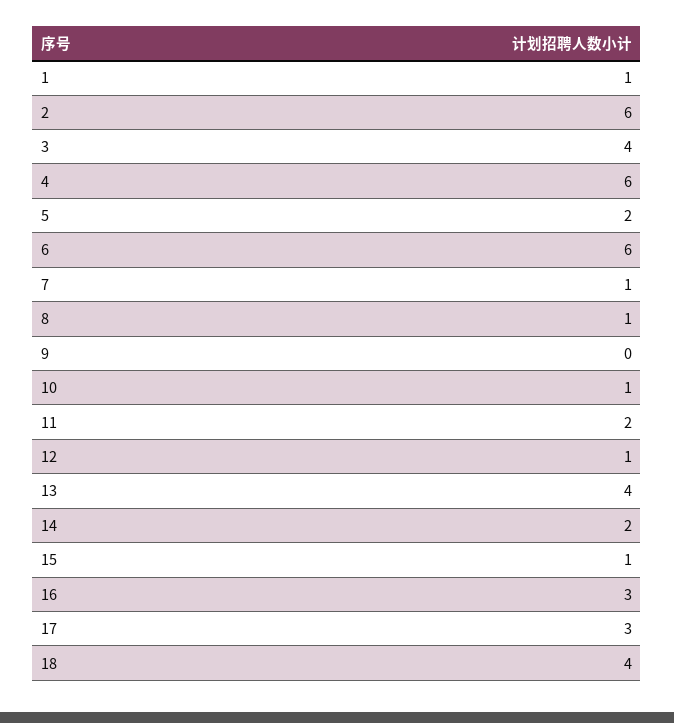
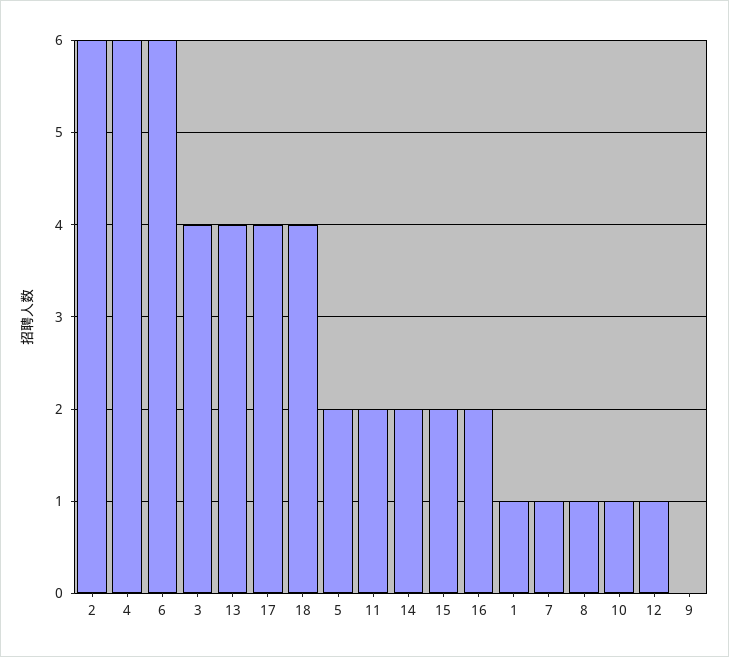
  {
    "1": 1,
    "2": 6,
    "3": 4,
    "4": 6,
    "5": 2,
    "6": 6,
    "7": 1,
    "8": 1,
    "9": 0,
    "10": 1,
    "11": 2,
    "12": 1,
    "13": 4,
    "14": 2,
-   "15": 1,
+   "15": 2,
-   "16": 3,
+   "16": 2,
-   "17": 3,
+   "17": 4,
    "18": 4
  }

